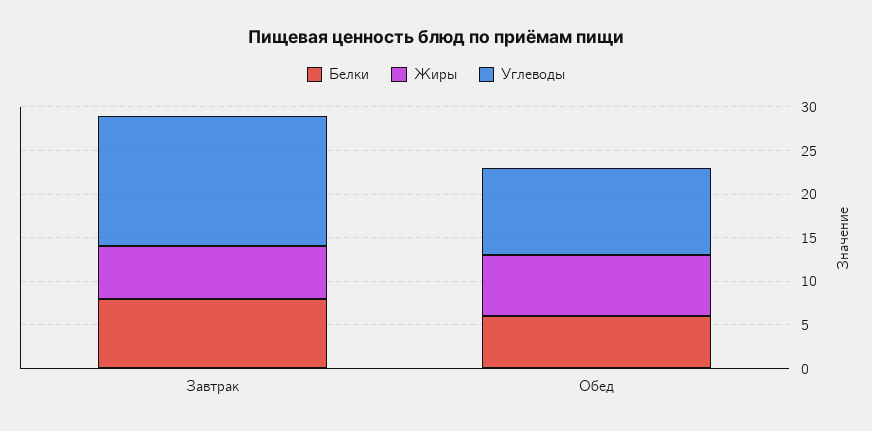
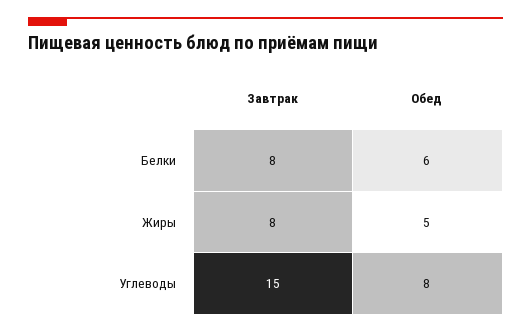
  {
    "Белки": {
      "Завтрак": 8,
      "Обед": 6
    },
    "Жиры": {
-     "Завтрак": 6,
+     "Завтрак": 8,
-     "Обед": 7
+     "Обед": 5
    },
    "Углеводы": {
      "Завтрак": 15,
-     "Обед": 10
+     "Обед": 8
    }
  }

